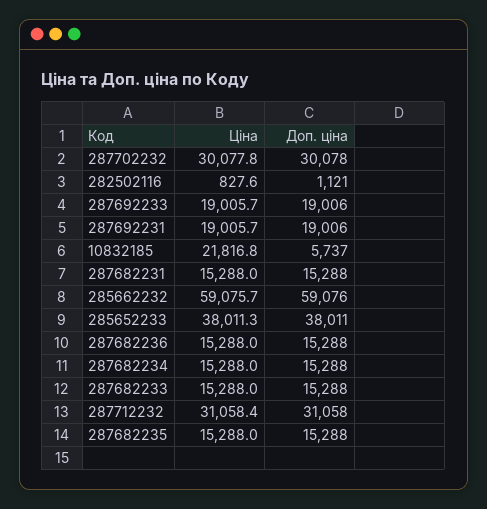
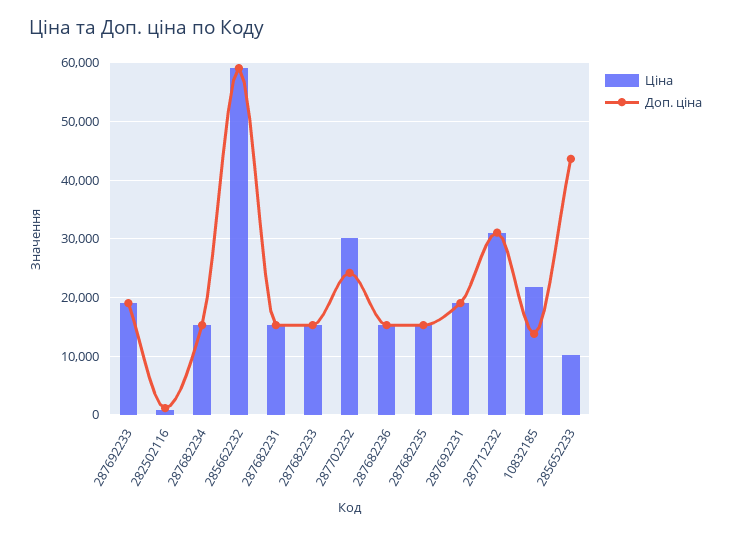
  {
    "Ціна": {
      "287702232": 30077.8,
      "282502116": 827.6,
      "287692233": 19005.7,
      "287692231": 19005.7,
      "10832185": 21816.8,
      "287682231": 15288,
      "285662232": 59075.7,
-     "285652233": 38011.3,
+     "285652233": 10000,
      "287682236": 15288,
      "287682234": 15288,
      "287682233": 15288,
      "287712232": 31058.4,
      "287682235": 15288
    },
    "Доп. ціна": {
-     "287702232": 30078,
+     "287702232": 24000,
      "282502116": 1121,
      "287692233": 19006,
      "287692231": 19006,
-     "10832185": 5737,
+     "10832185": 14000,
      "287682231": 15288,
      "285662232": 59076,
-     "285652233": 38011,
+     "285652233": 44000,
      "287682236": 15288,
      "287682234": 15288,
      "287682233": 15288,
      "287712232": 31058,
      "287682235": 15288
    }
  }

